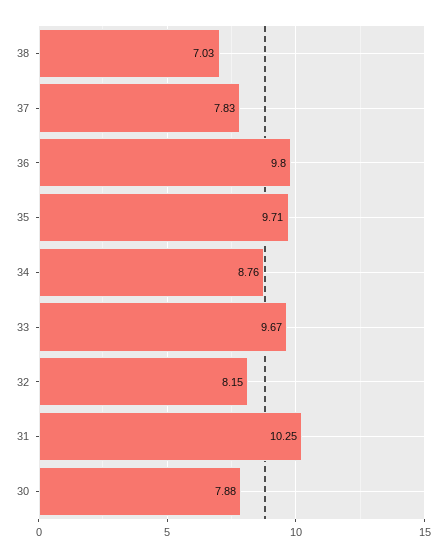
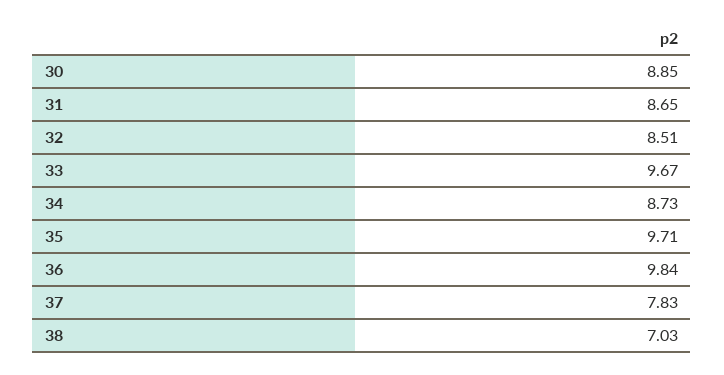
  {
    "38": 7.03,
    "37": 7.83,
-   "36": 9.8,
+   "36": 9.84,
    "35": 9.71,
-   "34": 8.76,
+   "34": 8.73,
    "33": 9.67,
-   "32": 8.15,
+   "32": 8.51,
-   "31": 10.25,
+   "31": 8.65,
-   "30": 7.88
+   "30": 8.85
  }

